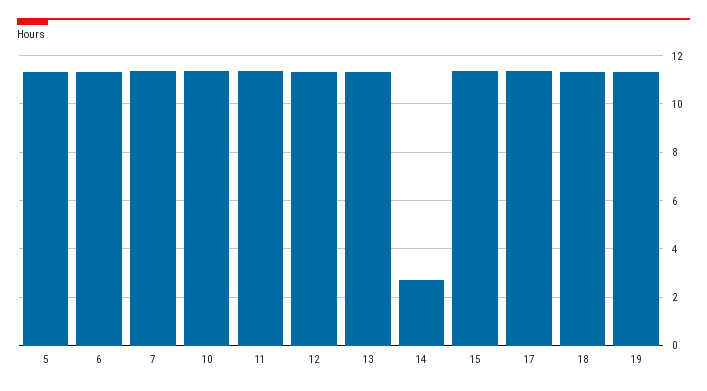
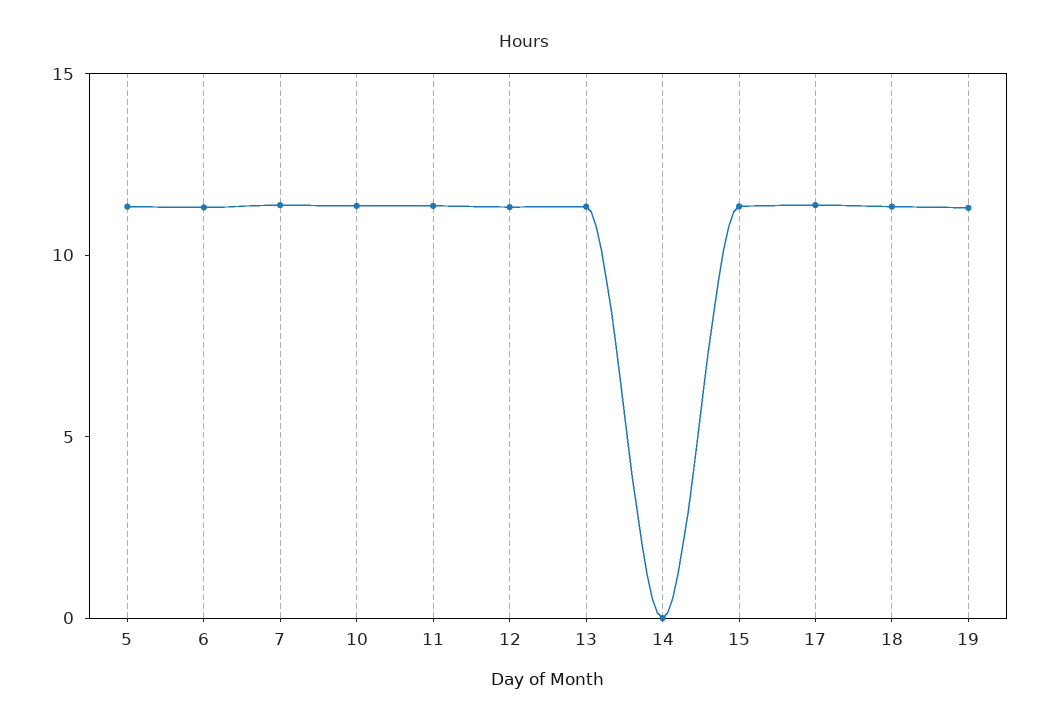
  {
    "5": 11.25,
    "6": 11.25,
    "7": 11.5,
    "10": 11.25,
    "11": 11.25,
    "12": 11.25,
    "13": 11.25,
-   "14": 2.75,
+   "14": 0,
    "15": 11.25,
    "17": 11.5,
    "18": 11.25,
    "19": 11.25
  }

